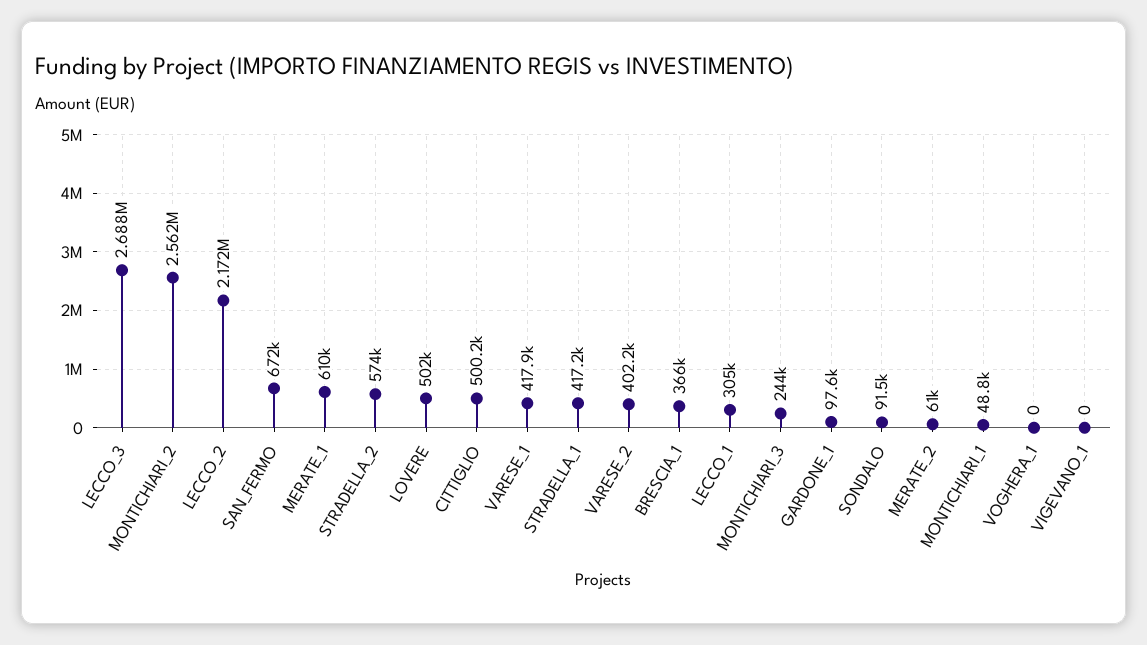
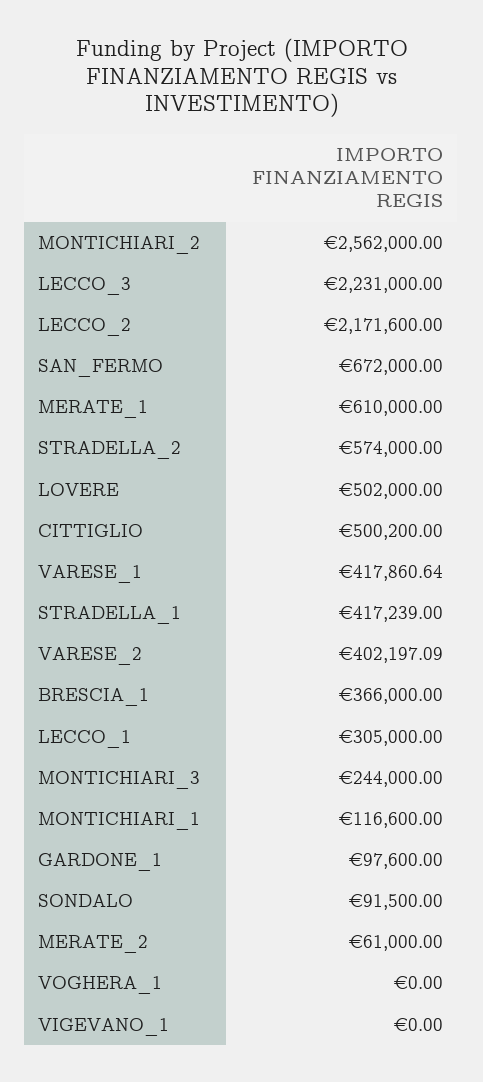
  {
-   "LECCO_3": 2688000,
+   "LECCO_3": 2231000,
    "MONTICHIARI_2": 2562000,
    "LECCO_2": 2171600,
    "SAN_FERMO": 672000,
    "MERATE_1": 610000,
    "STRADELLA_2": 574000,
    "LOVERE": 502000,
    "CITTIGLIO": 500200,
    "VARESE_1": 417860.64,
    "STRADELLA_1": 417239,
    "VARESE_2": 402197.09,
    "BRESCIA_1": 366000,
    "LECCO_1": 305000,
    "MONTICHIARI_3": 244000,
    "GARDONE_1": 97600,
    "SONDALO": 91500,
    "MERATE_2": 61000,
-   "MONTICHIARI_1": 48800,
+   "MONTICHIARI_1": 116600,
    "VOGHERA_1": 0,
    "VIGEVANO_1": 0
  }

